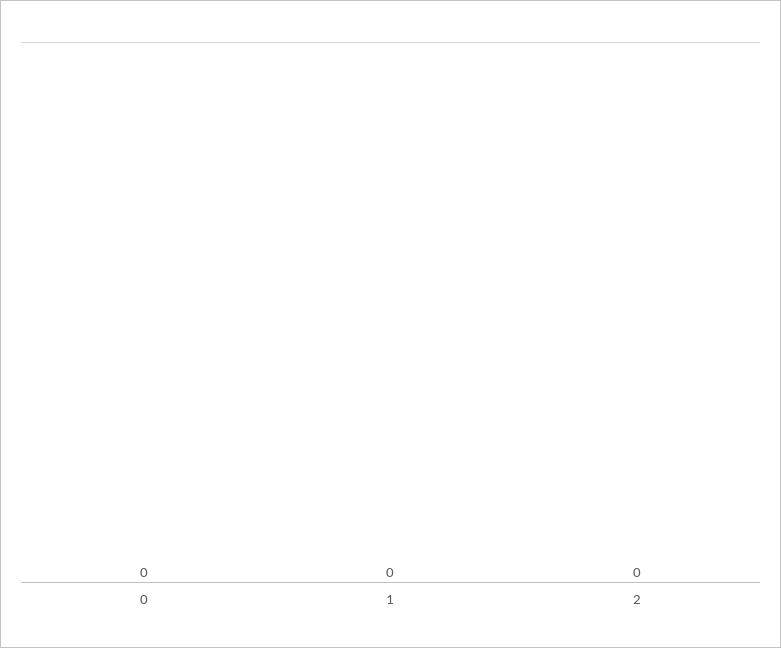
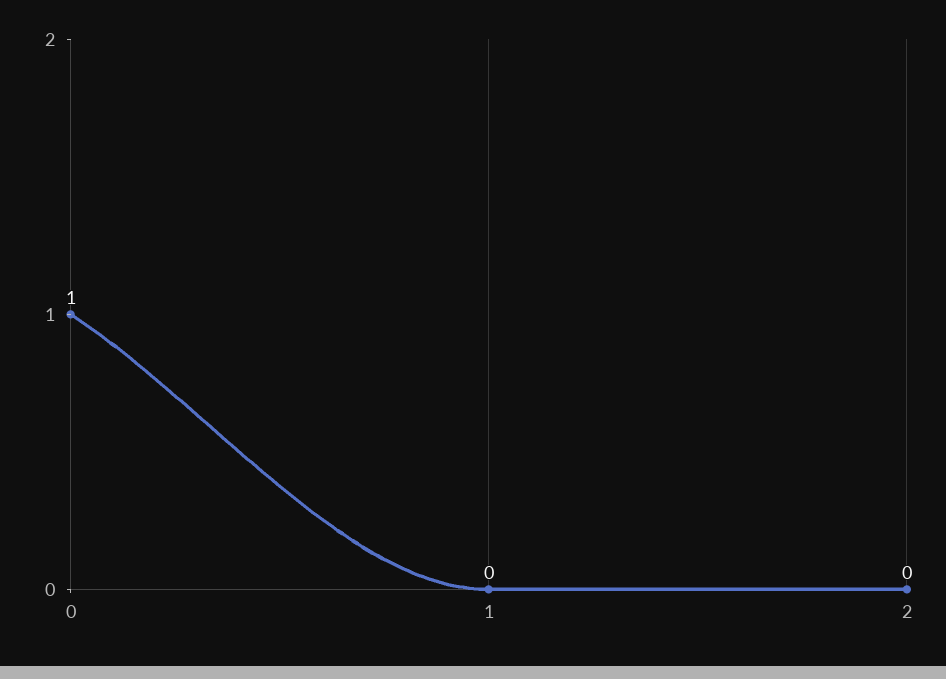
  {
-   "0": 0,
+   "0": 1,
    "1": 0,
    "2": 0
  }

